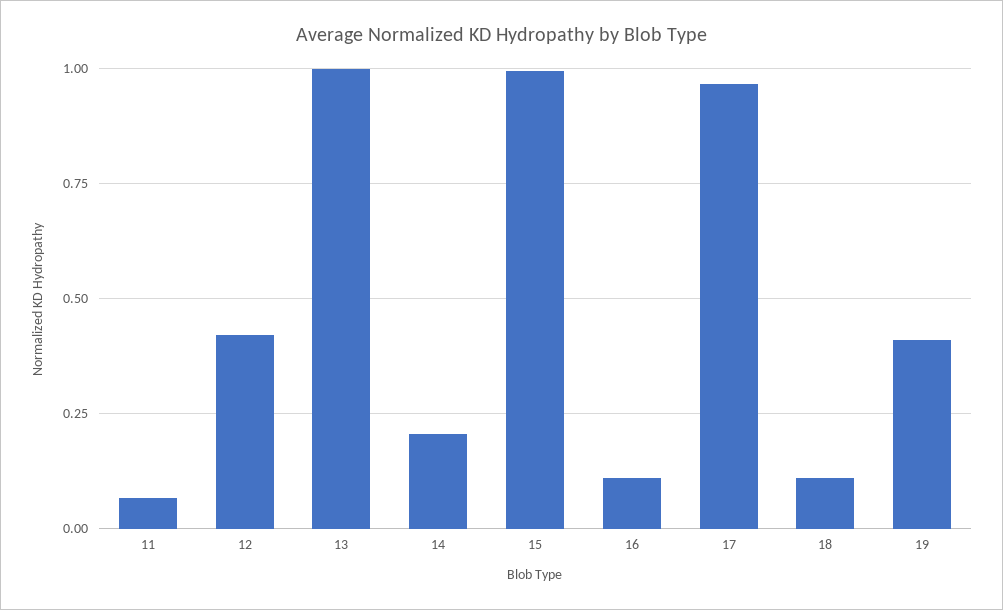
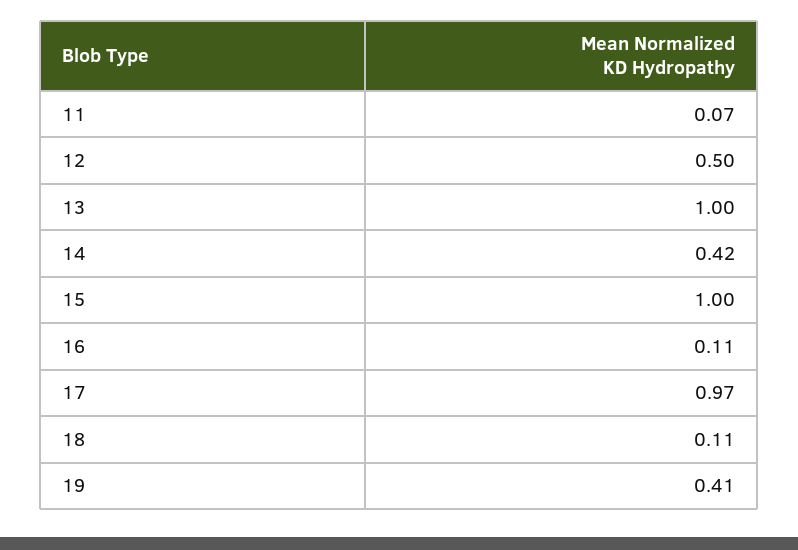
  {
    "11": 0.07,
-   "12": 0.425,
+   "12": 0.5,
    "13": 1,
-   "14": 0.2,
+   "14": 0.42,
    "15": 1,
    "16": 0.11,
    "17": 0.97,
    "18": 0.11,
    "19": 0.41
  }

